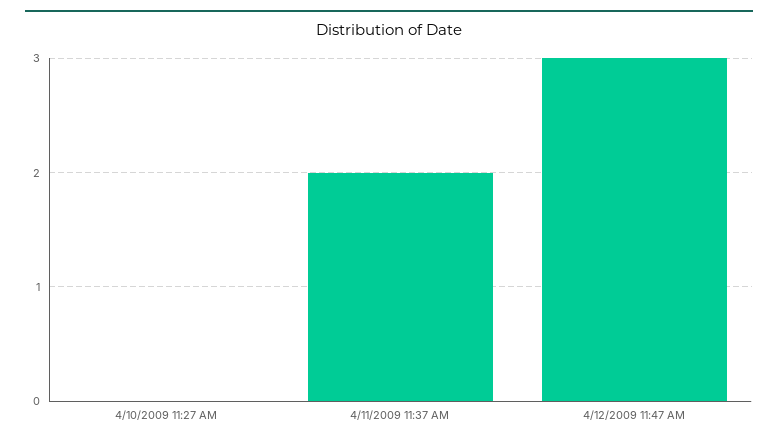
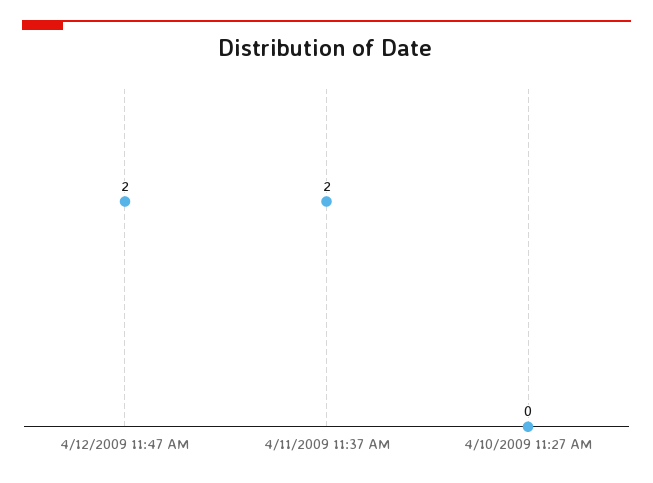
  {
    "4/10/2009 11:27 AM": 0,
    "4/11/2009 11:37 AM": 2,
-   "4/12/2009 11:47 AM": 3
+   "4/12/2009 11:47 AM": 2
  }

